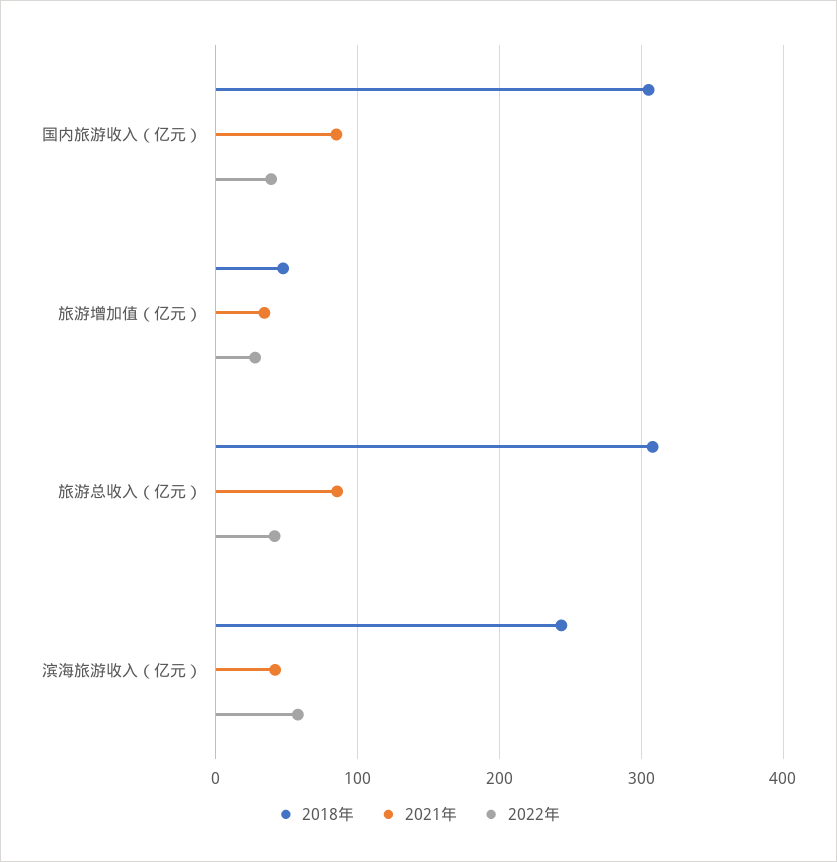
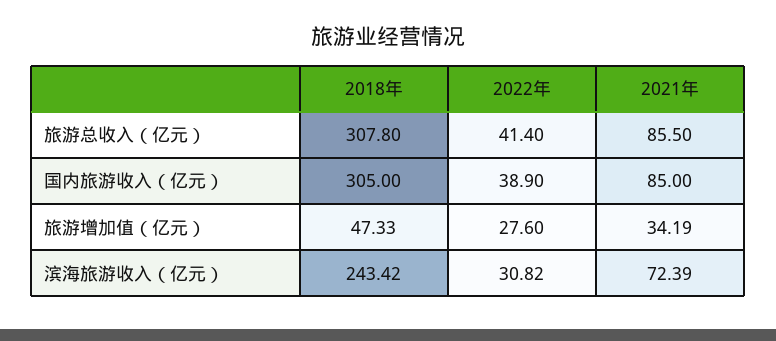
  {
    "2018年": {
      "国内旅游收入（亿元）": 305,
      "旅游增加值（亿元）": 47.33,
      "旅游总收入（亿元）": 307.8,
      "滨海旅游收入（亿元）": 243.42
    },
    "2021年": {
      "国内旅游收入（亿元）": 85,
      "旅游增加值（亿元）": 34.19,
      "旅游总收入（亿元）": 85.5,
-     "滨海旅游收入（亿元）": 40
+     "滨海旅游收入（亿元）": 72.39
    },
    "2022年": {
      "国内旅游收入（亿元）": 38.9,
      "旅游增加值（亿元）": 27.6,
      "旅游总收入（亿元）": 41.4,
-     "滨海旅游收入（亿元）": 60
+     "滨海旅游收入（亿元）": 30.82
    }
  }

